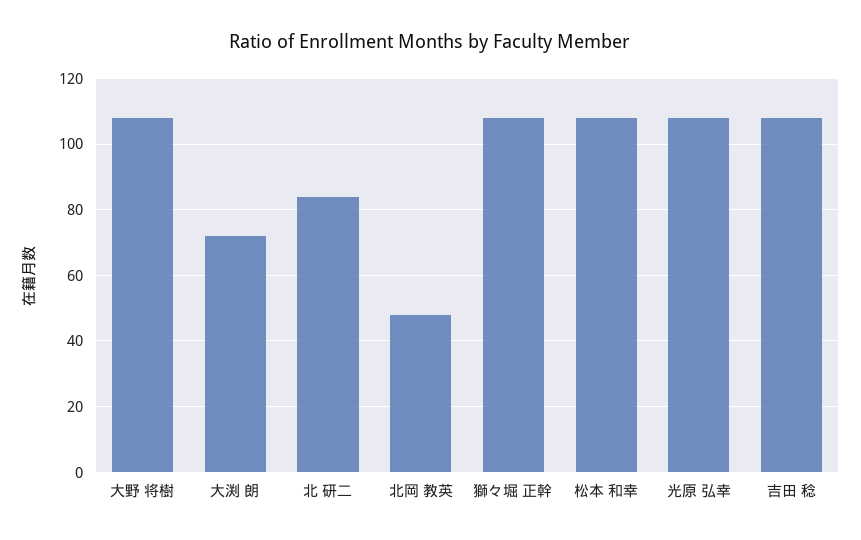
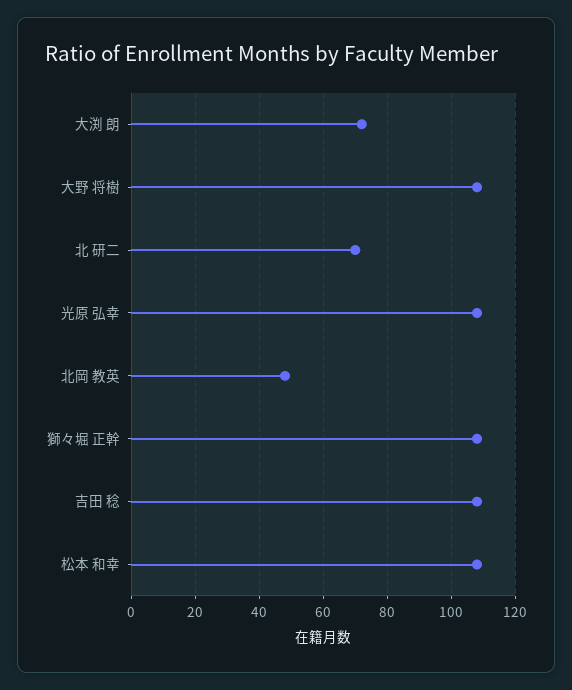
  {
    "大野 将樹": 110,
    "大渕 朗": 70,
-   "北 研二": 85,
+   "北 研二": 70,
    "北岡 教英": 50,
    "獅々堀 正幹": 110,
    "松本 和幸": 110,
    "光原 弘幸": 110,
    "吉田 稔": 110
  }

